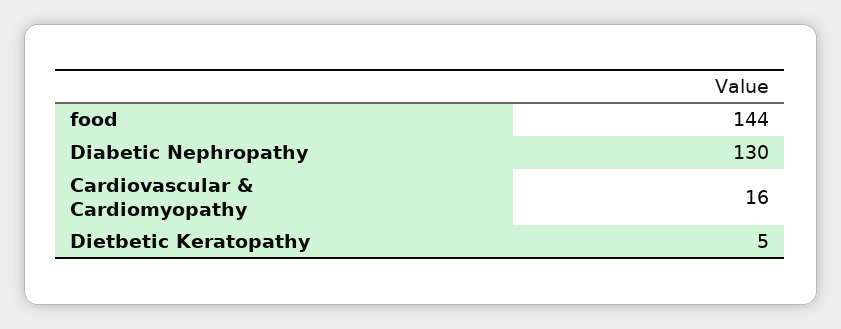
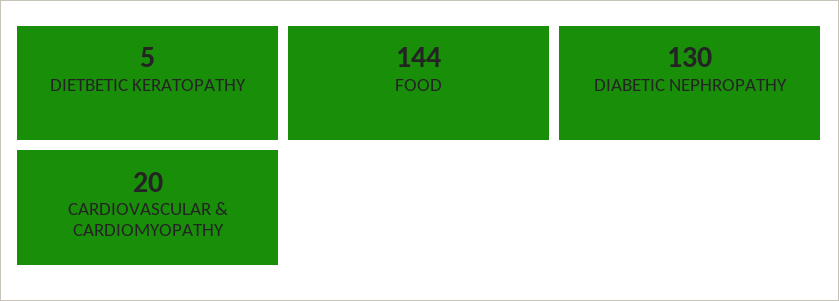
  {
    "food": 144,
    "Diabetic Nephropathy": 130,
-   "Cardiovascular & Cardiomyopathy": 16,
+   "Cardiovascular & Cardiomyopathy": 20,
    "Dietbetic Keratopathy": 5
  }

